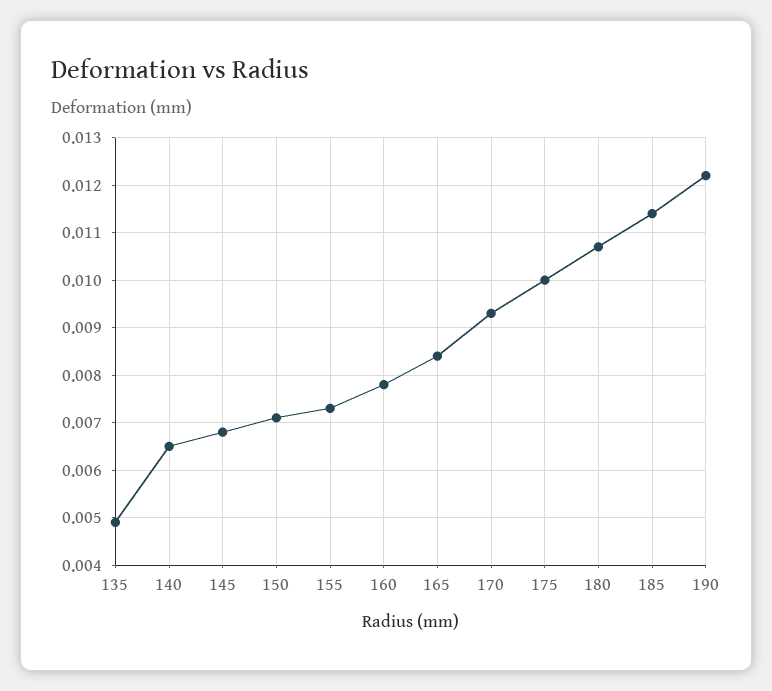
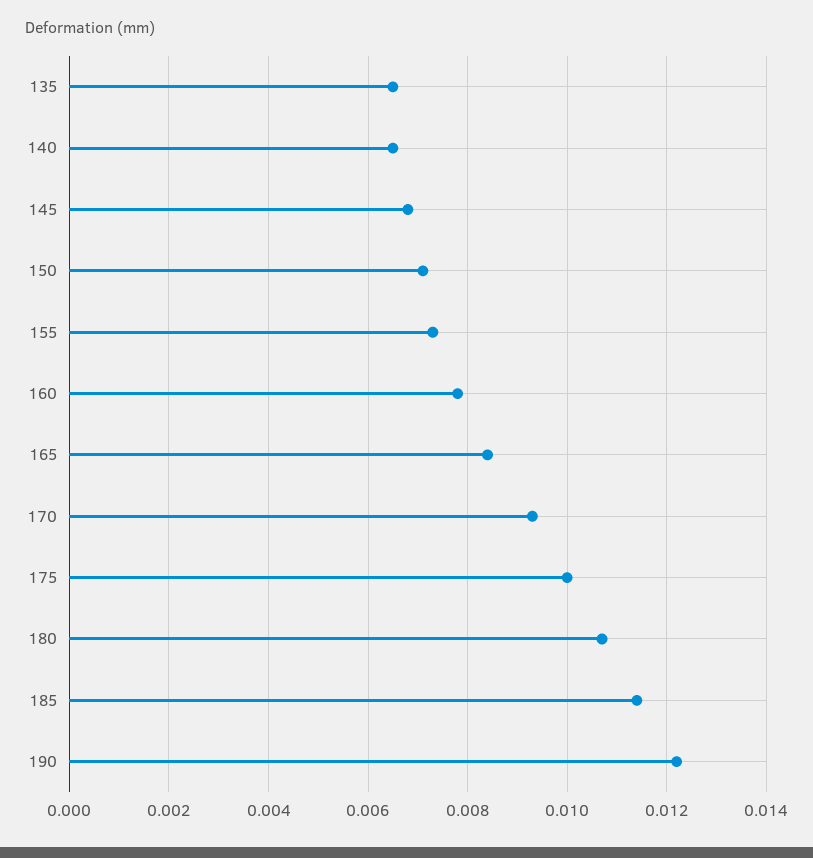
  {
-   "135": 0.005,
+   "135": 0.0065,
    "140": 0.0065,
    "145": 0.007,
    "150": 0.007,
    "155": 0.0075,
    "160": 0.008,
    "165": 0.0085,
    "170": 0.0095,
    "175": 0.01,
    "180": 0.0105,
    "185": 0.0115,
    "190": 0.012
  }

